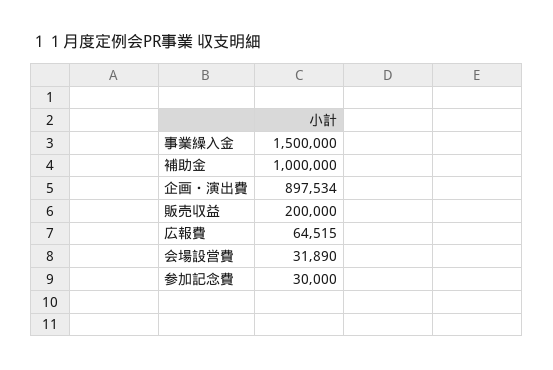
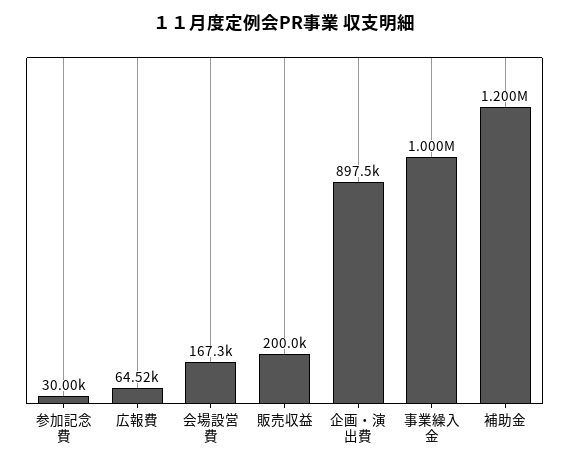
  {
-   "事業繰入金": 1500000,
+   "事業繰入金": 1000000,
-   "補助金": 1000000,
+   "補助金": 1200000,
    "企画・演出費": 897534,
    "販売収益": 200000,
    "広報費": 64515,
-   "会場設営費": 31890,
+   "会場設営費": 167300,
    "参加記念費": 30000
  }

